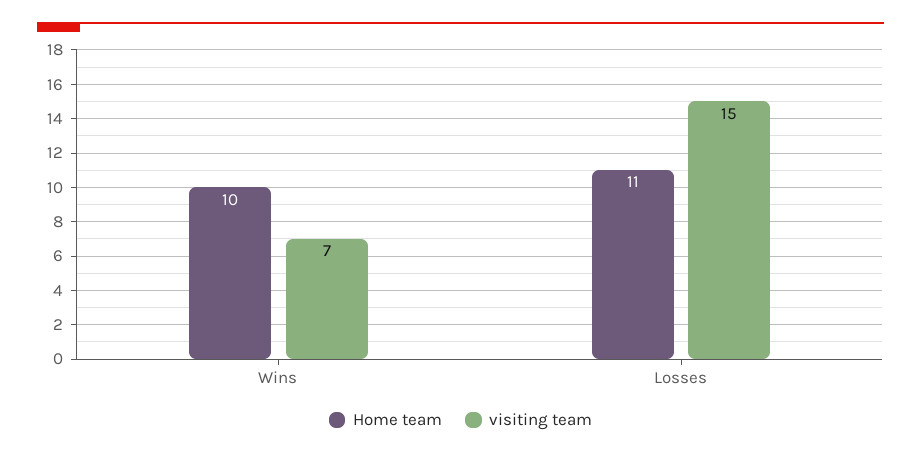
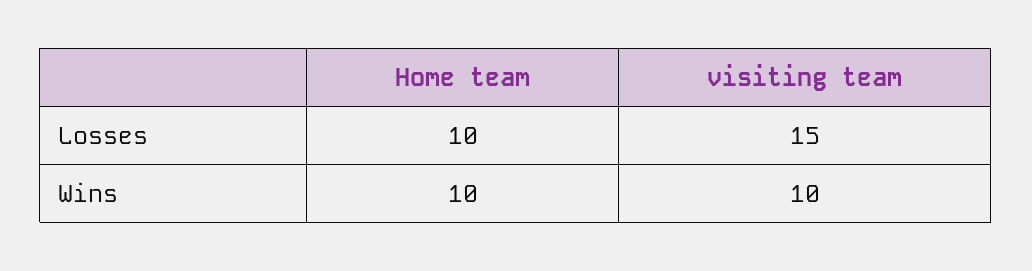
  {
    "Home team": {
      "Wins": 10,
-     "Losses": 11
+     "Losses": 10
    },
    "visiting team": {
-     "Wins": 7,
+     "Wins": 10,
      "Losses": 15
    }
  }

